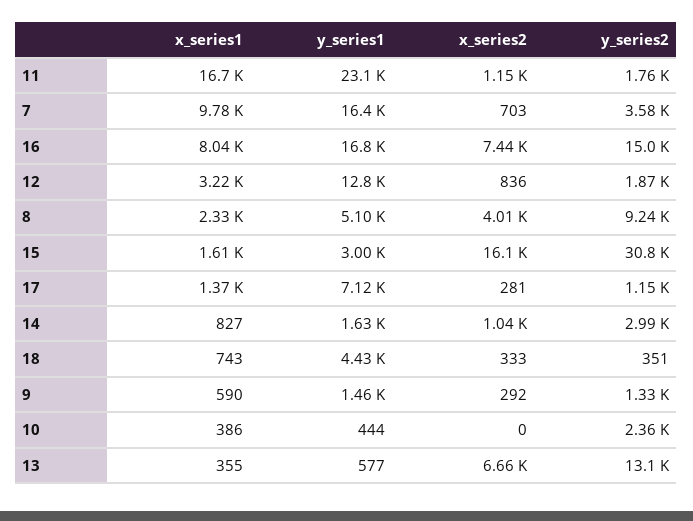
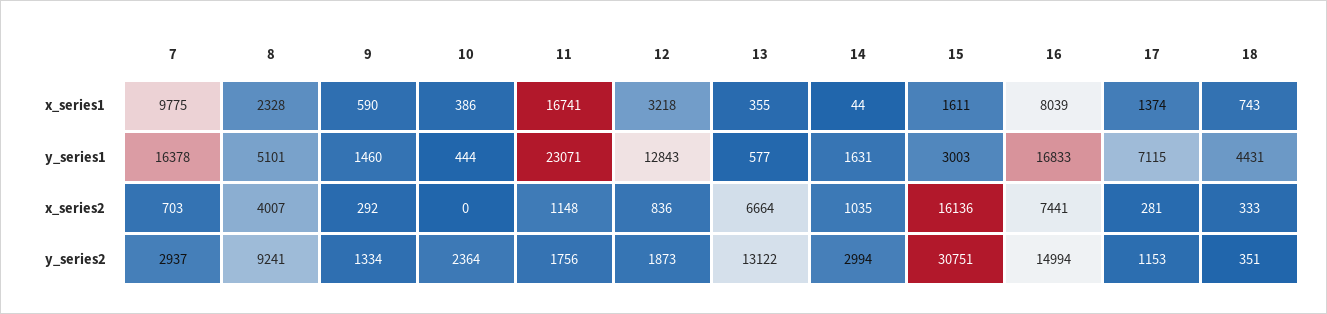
  {
    "x_series1": {
      "11": 16741,
      "7": 9775,
      "16": 8039,
      "12": 3218,
      "8": 2328,
      "15": 1611,
      "17": 1374,
-     "14": 827,
+     "14": 44,
      "18": 743,
      "9": 590,
      "10": 386,
      "13": 355
    },
    "y_series1": {
      "11": 23071,
      "7": 16378,
      "16": 16833,
      "12": 12843,
      "8": 5101,
      "15": 3003,
      "17": 7115,
      "14": 1631,
      "18": 4431,
      "9": 1460,
      "10": 444,
      "13": 577
    },
    "x_series2": {
      "11": 1148,
      "7": 703,
      "16": 7441,
      "12": 836,
      "8": 4007,
      "15": 16136,
      "17": 281,
      "14": 1035,
      "18": 333,
      "9": 292,
      "10": 0,
      "13": 6664
    },
    "y_series2": {
      "11": 1756,
-     "7": 3580,
+     "7": 2937,
      "16": 14994,
      "12": 1873,
      "8": 9241,
      "15": 30751,
      "17": 1153,
      "14": 2994,
      "18": 351,
      "9": 1334,
      "10": 2364,
      "13": 13122
    }
  }

